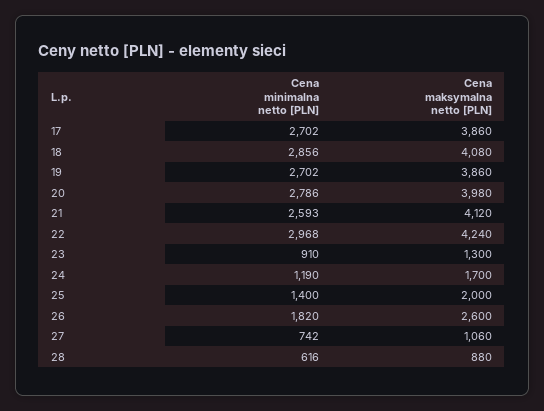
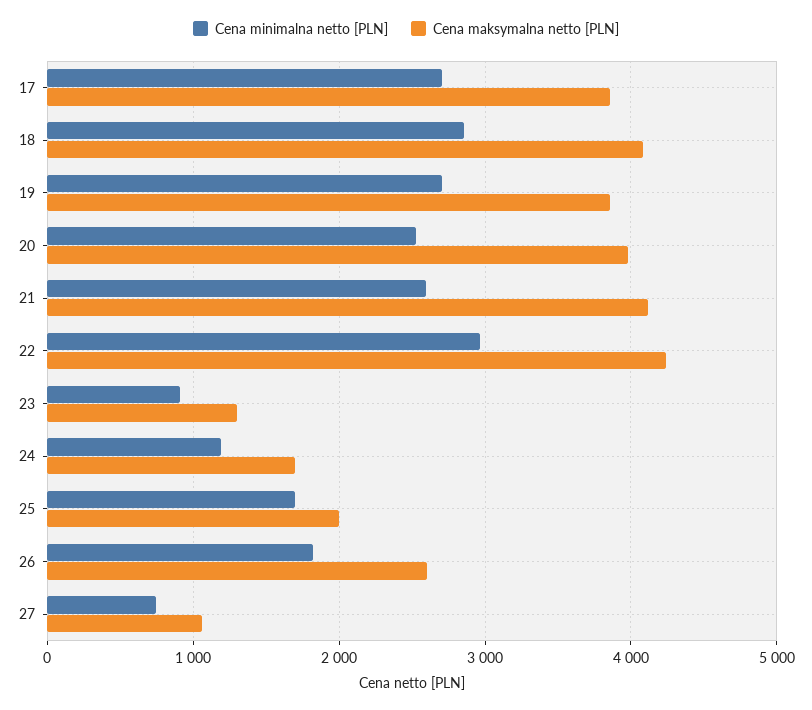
  {
    "Cena minimalna netto [PLN]": {
      "17": 2702,
      "18": 2856,
      "19": 2702,
-     "20": 2786,
+     "20": 2500,
      "21": 2593,
      "22": 2968,
      "23": 910,
      "24": 1190,
-     "25": 1400,
+     "25": 1700,
      "26": 1820,
-     "27": 742,
+     "27": 742
-     "28": 616
    },
    "Cena maksymalna netto [PLN]": {
      "17": 3860,
      "18": 4080,
      "19": 3860,
      "20": 3980,
      "21": 4120,
      "22": 4240,
      "23": 1300,
      "24": 1700,
      "25": 2000,
      "26": 2600,
-     "27": 1060,
+     "27": 1060
-     "28": 880
    }
  }

